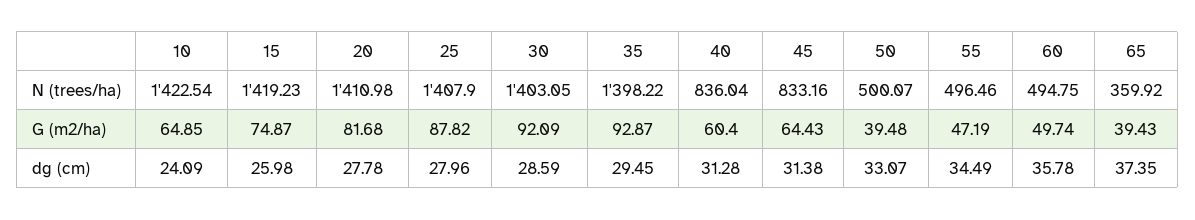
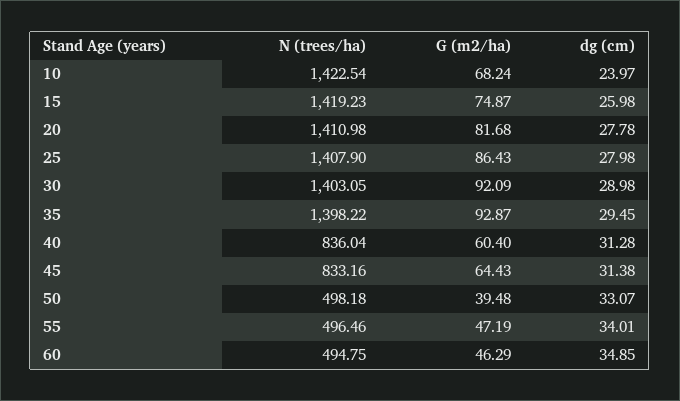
  {
    "10": {
      "N (trees/ha)": 1422.54,
-     "G (m2/ha)": 64.85,
+     "G (m2/ha)": 68.24,
-     "dg (cm)": 24.09
+     "dg (cm)": 23.97
    },
    "15": {
      "N (trees/ha)": 1419.23,
      "G (m2/ha)": 74.87,
      "dg (cm)": 25.98
    },
    "20": {
      "N (trees/ha)": 1410.98,
      "G (m2/ha)": 81.68,
      "dg (cm)": 27.78
    },
    "25": {
      "N (trees/ha)": 1407.9,
-     "G (m2/ha)": 87.82,
+     "G (m2/ha)": 86.43,
-     "dg (cm)": 27.96
+     "dg (cm)": 27.98
    },
    "30": {
      "N (trees/ha)": 1403.05,
      "G (m2/ha)": 92.09,
-     "dg (cm)": 28.59
+     "dg (cm)": 28.98
    },
    "35": {
      "N (trees/ha)": 1398.22,
      "G (m2/ha)": 92.87,
      "dg (cm)": 29.45
    },
    "40": {
      "N (trees/ha)": 836.04,
      "G (m2/ha)": 60.4,
      "dg (cm)": 31.28
    },
    "45": {
      "N (trees/ha)": 833.16,
      "G (m2/ha)": 64.43,
      "dg (cm)": 31.38
    },
    "50": {
-     "N (trees/ha)": 500.07,
+     "N (trees/ha)": 498.18,
      "G (m2/ha)": 39.48,
      "dg (cm)": 33.07
    },
    "55": {
      "N (trees/ha)": 496.46,
      "G (m2/ha)": 47.19,
-     "dg (cm)": 34.49
+     "dg (cm)": 34.01
    },
    "60": {
      "N (trees/ha)": 494.75,
-     "G (m2/ha)": 49.74,
+     "G (m2/ha)": 46.29,
-     "dg (cm)": 35.78
+     "dg (cm)": 34.85
-   },
+   }
-   "65": {
-     "N (trees/ha)": 359.92,
-     "G (m2/ha)": 39.43,
-     "dg (cm)": 37.35
-   }
  }

